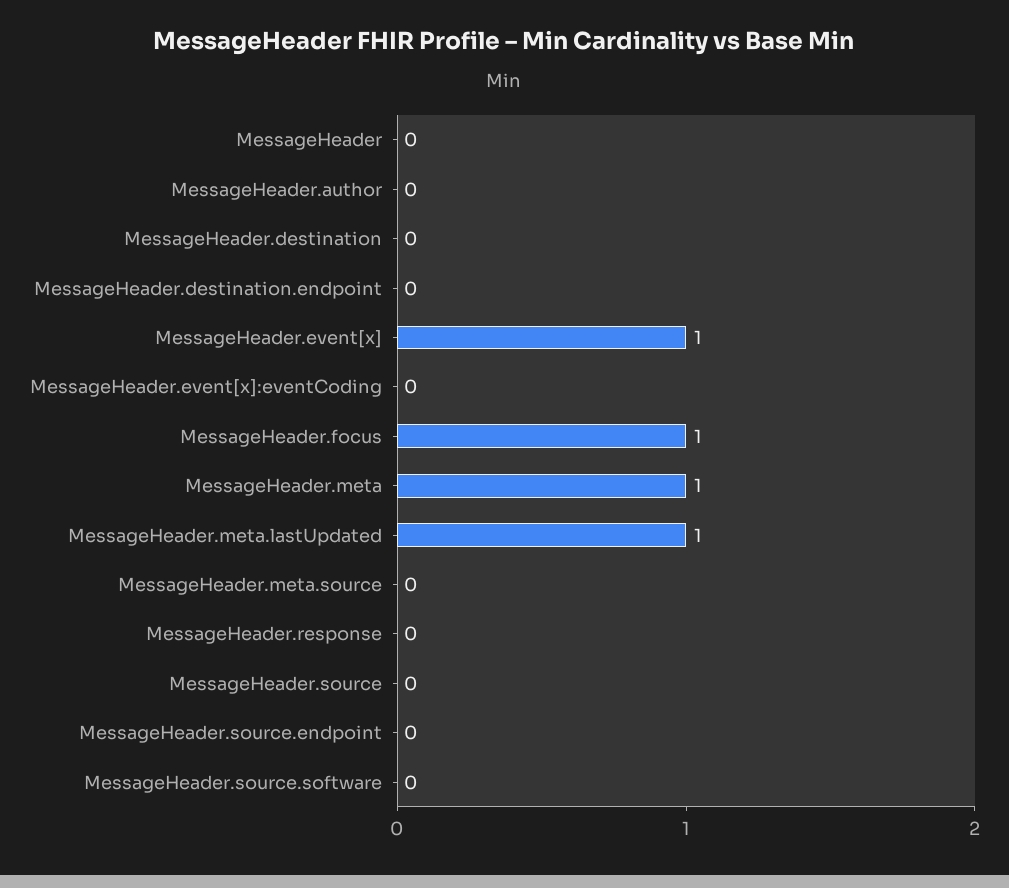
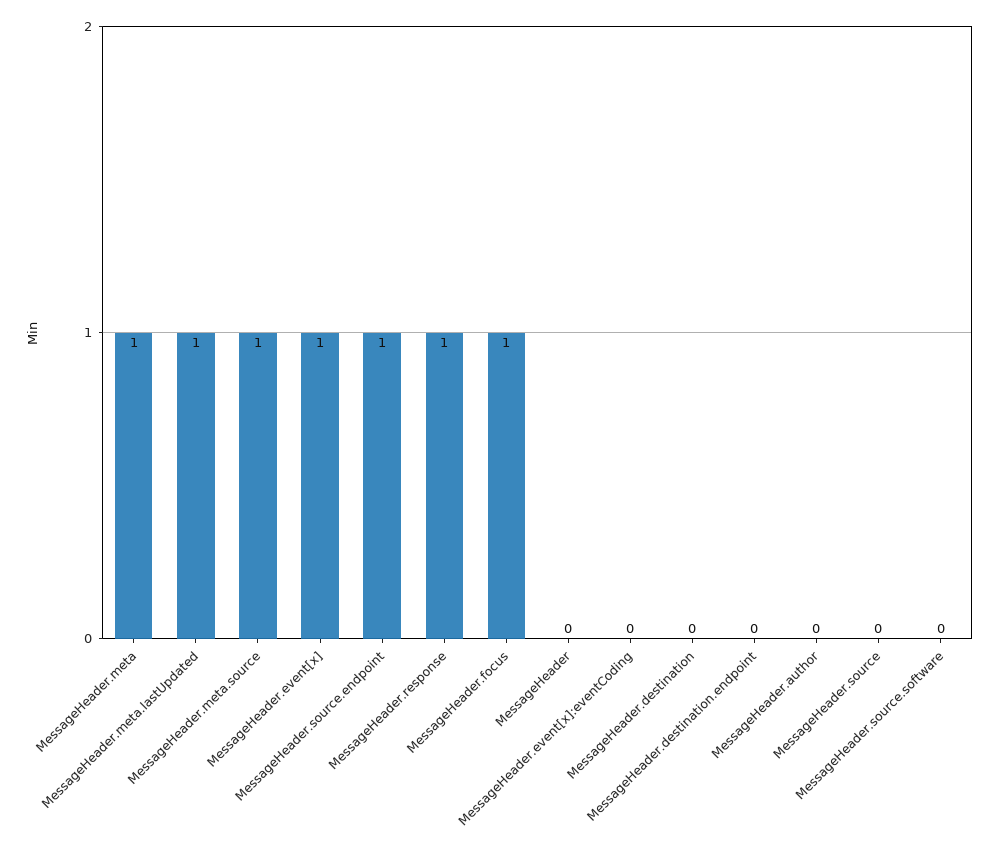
  {
    "MessageHeader": 0,
    "MessageHeader.author": 0,
    "MessageHeader.destination": 0,
    "MessageHeader.destination.endpoint": 0,
    "MessageHeader.event[x]": 1,
    "MessageHeader.event[x]:eventCoding": 0,
    "MessageHeader.focus": 1,
    "MessageHeader.meta": 1,
    "MessageHeader.meta.lastUpdated": 1,
-   "MessageHeader.meta.source": 0,
+   "MessageHeader.meta.source": 1,
-   "MessageHeader.response": 0,
+   "MessageHeader.response": 1,
    "MessageHeader.source": 0,
-   "MessageHeader.source.endpoint": 0,
+   "MessageHeader.source.endpoint": 1,
    "MessageHeader.source.software": 0
  }

